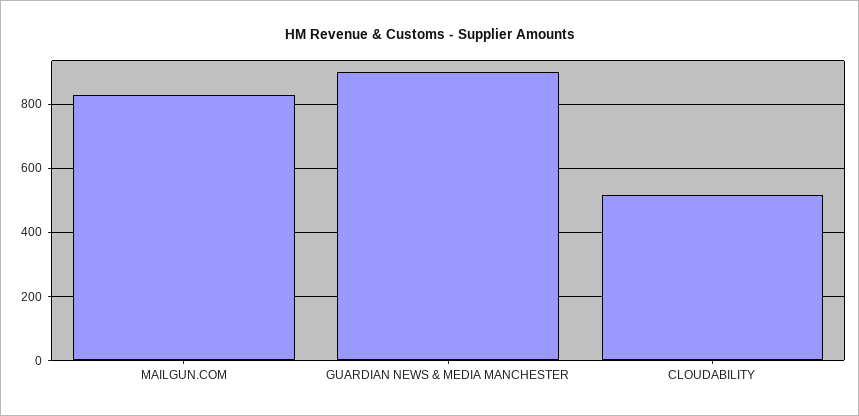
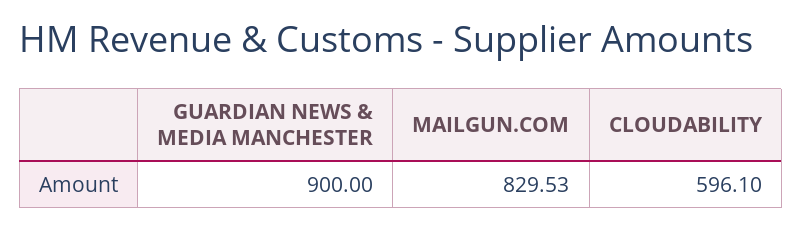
  {
    "MAILGUN.COM": 829.53,
    "GUARDIAN NEWS & MEDIA MANCHESTER": 900,
-   "CLOUDABILITY": 520
+   "CLOUDABILITY": 596.1
  }

